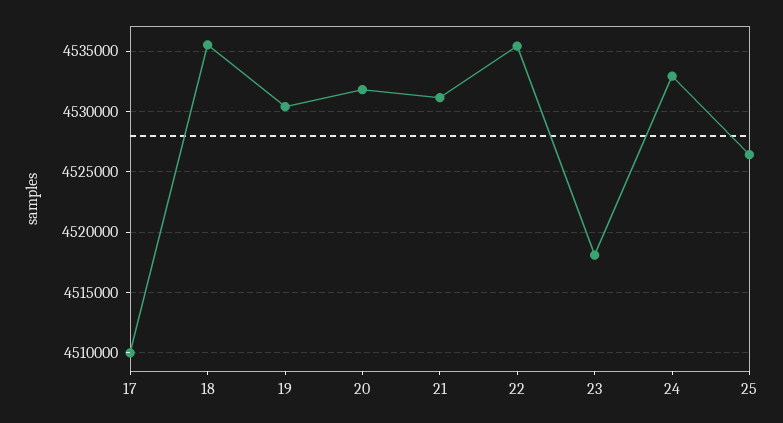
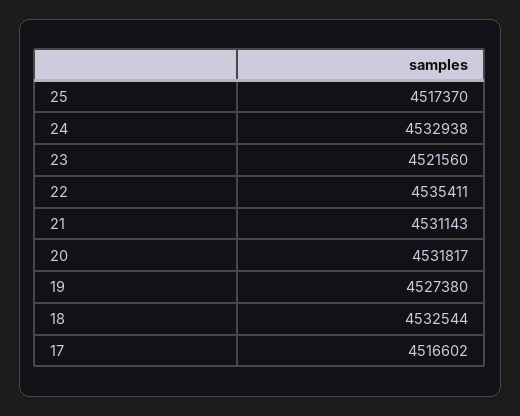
  {
-   "17": 4510000,
+   "17": 4516602,
-   "18": 4535500,
+   "18": 4532544,
-   "19": 4530500,
+   "19": 4527380,
    "20": 4531817,
    "21": 4531143,
    "22": 4535411,
-   "23": 4518000,
+   "23": 4521560,
    "24": 4532938,
-   "25": 4526500
+   "25": 4517370
  }

